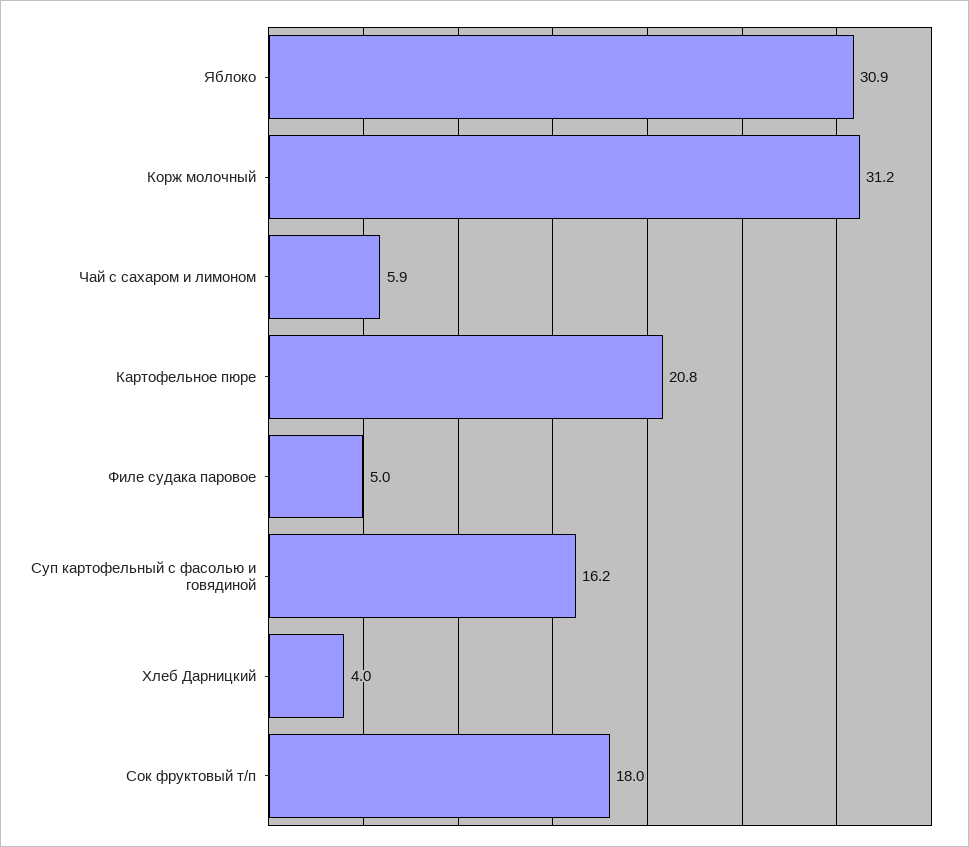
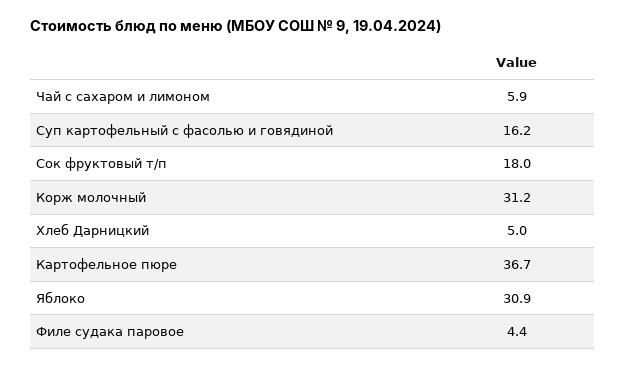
  {
    "Яблоко": 30.9,
    "Корж молочный": 31.2,
    "Чай с сахаром и лимоном": 5.9,
-   "Картофельное пюре": 20.8,
+   "Картофельное пюре": 36.7,
-   "Филе судака паровое": 5,
+   "Филе судака паровое": 4.4,
    "Суп картофельный с фасолью и говядиной": 16.2,
-   "Хлеб Дарницкий": 4,
+   "Хлеб Дарницкий": 5,
    "Сок фруктовый т/п": 18
  }

